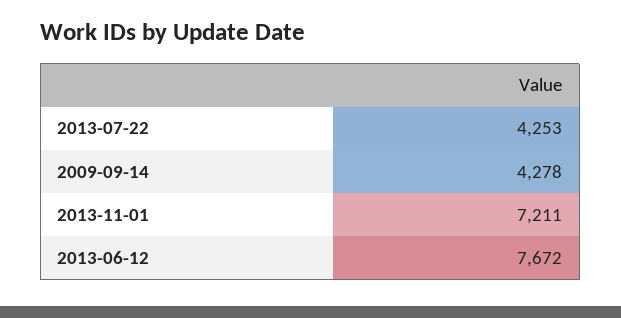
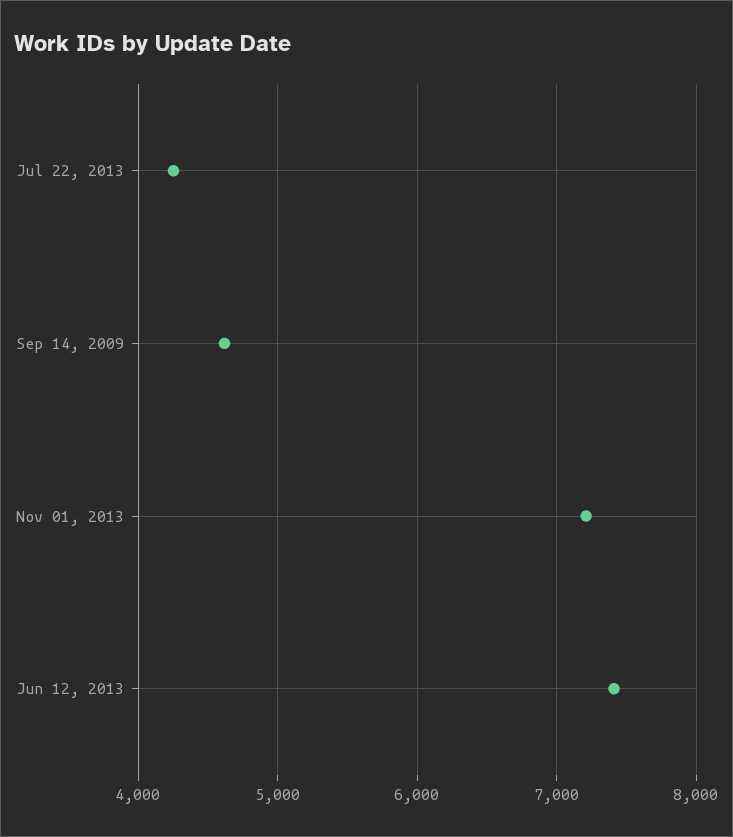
  {
    "2013-07-22": 4253,
-   "2009-09-14": 4278,
+   "2009-09-14": 4600,
    "2013-11-01": 7211,
-   "2013-06-12": 7672
+   "2013-06-12": 7400
  }

